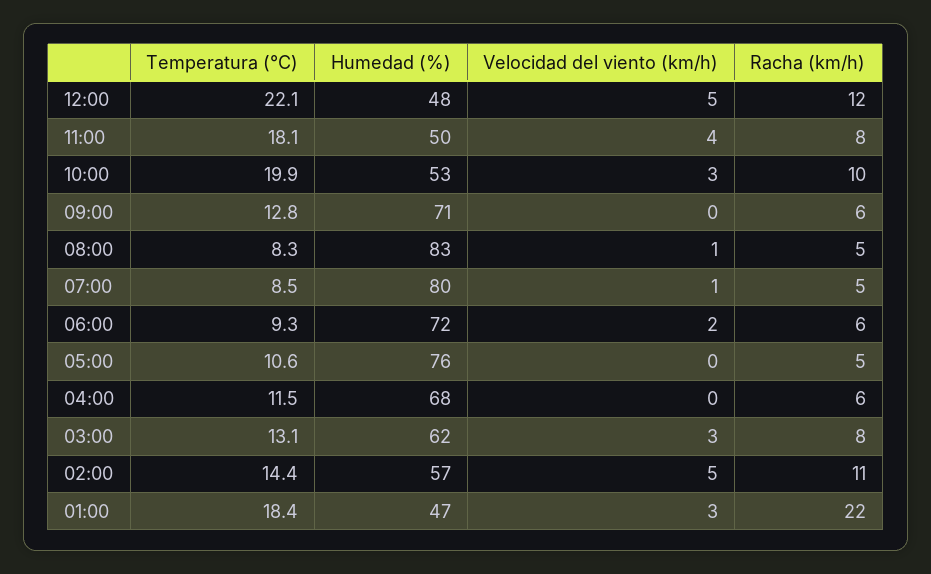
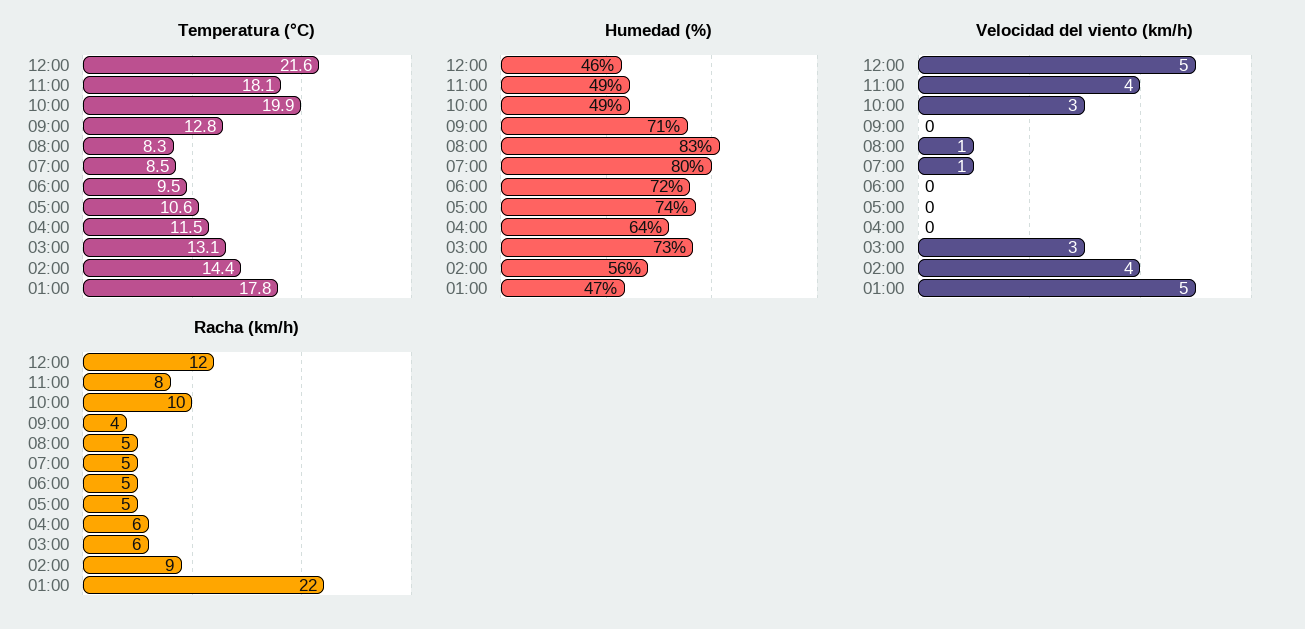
  {
    "Temperatura (°C)": {
-     "12:00": 22.1,
+     "12:00": 21.6,
      "11:00": 18.1,
      "10:00": 19.9,
      "09:00": 12.8,
      "08:00": 8.3,
      "07:00": 8.5,
-     "06:00": 9.3,
+     "06:00": 9.5,
      "05:00": 10.6,
      "04:00": 11.5,
      "03:00": 13.1,
      "02:00": 14.4,
-     "01:00": 18.4
+     "01:00": 17.8
    },
    "Humedad (%)": {
-     "12:00": 48,
+     "12:00": 46,
-     "11:00": 50,
+     "11:00": 49,
-     "10:00": 53,
+     "10:00": 49,
      "09:00": 71,
      "08:00": 83,
      "07:00": 80,
      "06:00": 72,
-     "05:00": 76,
+     "05:00": 74,
-     "04:00": 68,
+     "04:00": 64,
-     "03:00": 62,
+     "03:00": 73,
-     "02:00": 57,
+     "02:00": 56,
      "01:00": 47
    },
    "Velocidad del viento (km/h)": {
      "12:00": 5,
      "11:00": 4,
      "10:00": 3,
      "09:00": 0,
      "08:00": 1,
      "07:00": 1,
-     "06:00": 2,
+     "06:00": 0,
      "05:00": 0,
      "04:00": 0,
      "03:00": 3,
-     "02:00": 5,
+     "02:00": 4,
-     "01:00": 3
+     "01:00": 5
    },
    "Racha (km/h)": {
      "12:00": 12,
      "11:00": 8,
      "10:00": 10,
-     "09:00": 6,
+     "09:00": 4,
      "08:00": 5,
      "07:00": 5,
-     "06:00": 6,
+     "06:00": 5,
      "05:00": 5,
      "04:00": 6,
-     "03:00": 8,
+     "03:00": 6,
-     "02:00": 11,
+     "02:00": 9,
      "01:00": 22
    }
  }

